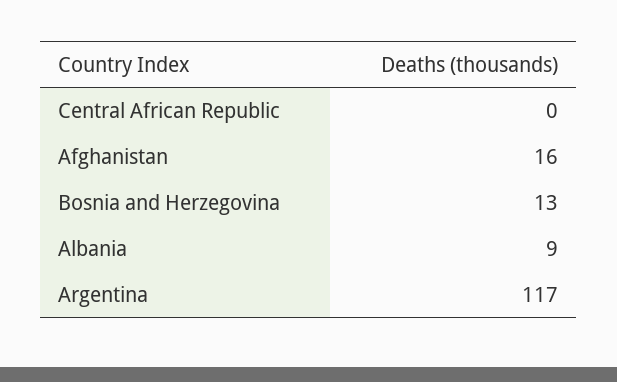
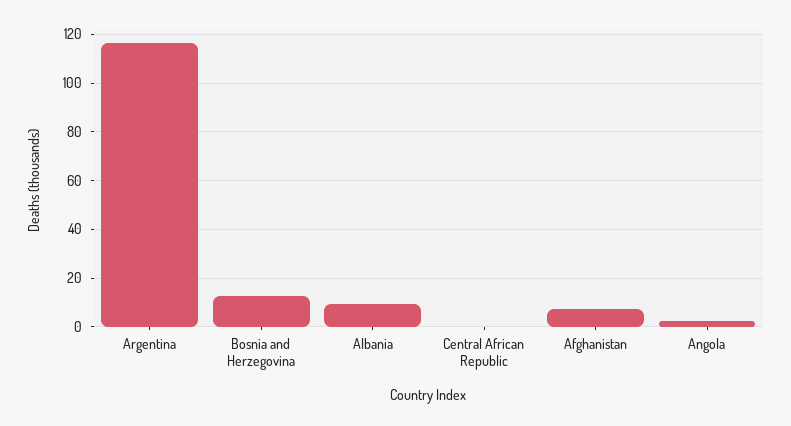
  {
    "Central African Republic": 0,
-   "Afghanistan": 16,
+   "Afghanistan": 7.5,
    "Bosnia and Herzegovina": 13,
    "Albania": 9,
-   "Argentina": 117
+   "Argentina": 117,
+   "Angola": 2.5
  }

